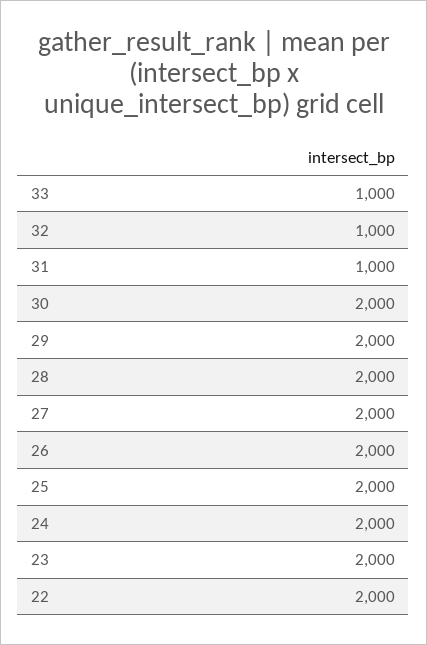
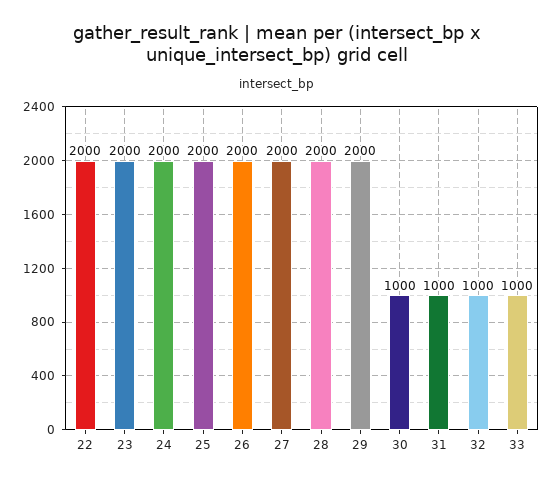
  {
    "33": 1000,
    "32": 1000,
    "31": 1000,
-   "30": 2000,
+   "30": 1000,
    "29": 2000,
    "28": 2000,
    "27": 2000,
    "26": 2000,
    "25": 2000,
    "24": 2000,
    "23": 2000,
    "22": 2000
  }

